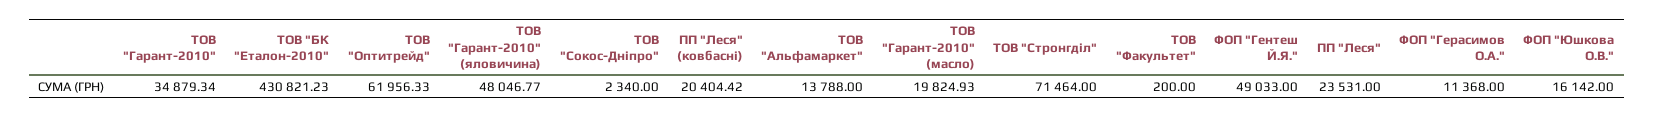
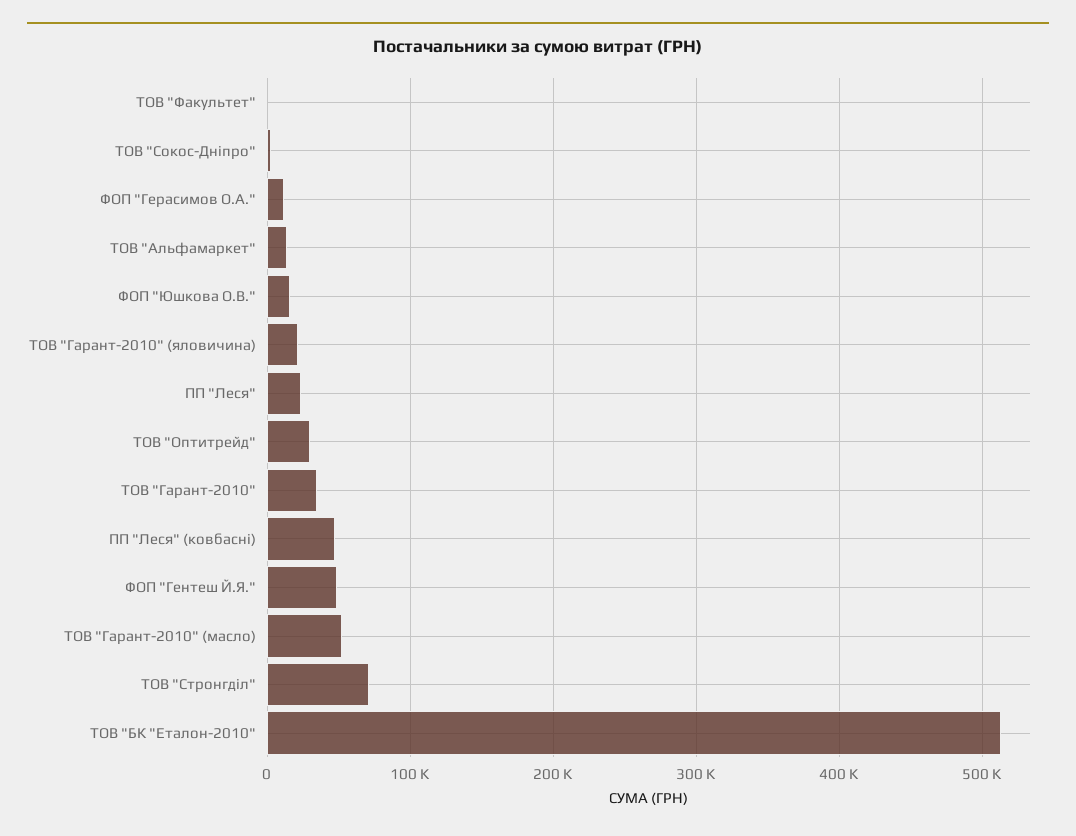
  {
    "ТОВ \"Гарант-2010\"": 34879.34,
-   "ТОВ \"БК \"Еталон-2010\"": 430821.23,
+   "ТОВ \"БК \"Еталон-2010\"": 510000,
-   "ТОВ \"Оптитрейд\"": 61956.33,
+   "ТОВ \"Оптитрейд\"": 30000,
-   "ТОВ \"Гарант-2010\" (яловичина)": 48046.77,
+   "ТОВ \"Гарант-2010\" (яловичина)": 20000,
    "ТОВ \"Сокос-Дніпро\"": 2340,
-   "ПП \"Леся\" (ковбасні)": 20404.42,
+   "ПП \"Леся\" (ковбасні)": 50000,
    "ТОВ \"Альфамаркет\"": 13788,
-   "ТОВ \"Гарант-2010\" (масло)": 19824.93,
+   "ТОВ \"Гарант-2010\" (масло)": 50000,
    "ТОВ \"Стронгділ\"": 71464,
    "ТОВ \"Факультет\"": 200,
    "ФОП \"Гентеш Й.Я.\"": 49033,
    "ПП \"Леся\"": 23531,
    "ФОП \"Герасимов О.А.\"": 11368,
    "ФОП \"Юшкова О.В.\"": 16142
  }

